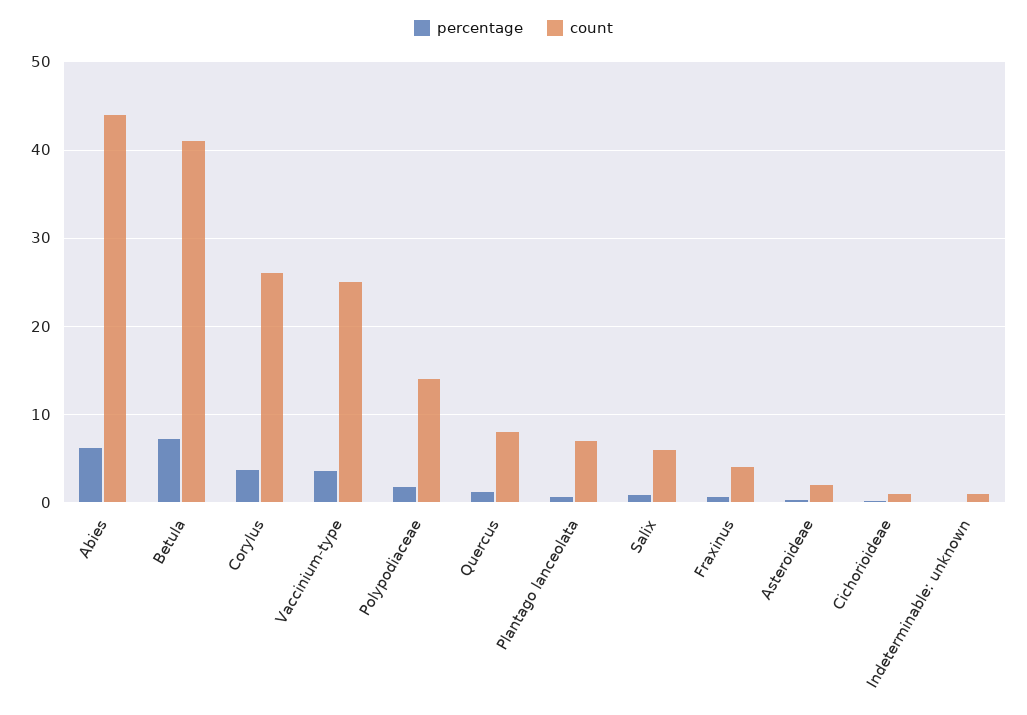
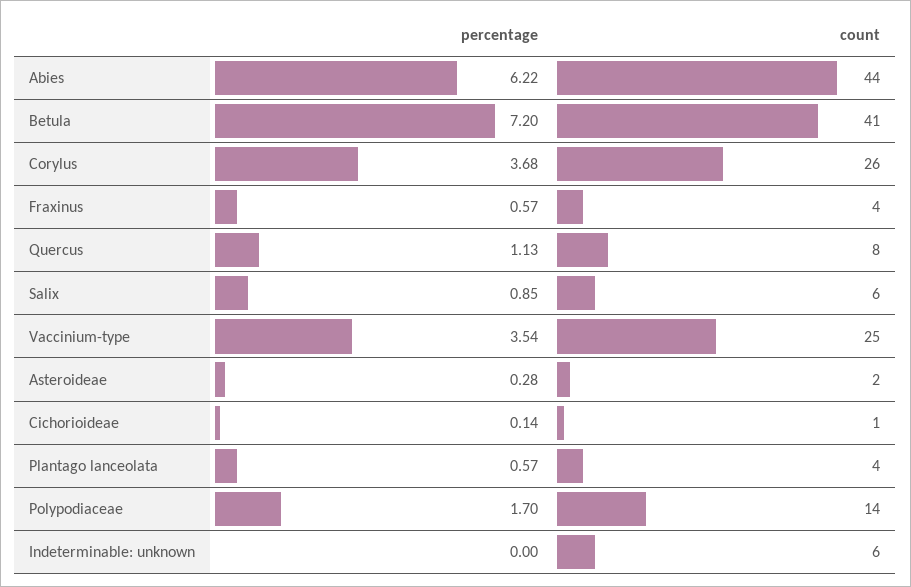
  {
    "percentage": {
      "Abies": 6.22,
      "Betula": 7.2,
      "Corylus": 3.68,
      "Vaccinium-type": 3.54,
      "Polypodiaceae": 1.7,
      "Quercus": 1.13,
      "Plantago lanceolata": 0.57,
      "Salix": 0.85,
      "Fraxinus": 0.57,
      "Asteroideae": 0.28,
      "Cichorioideae": 0.14,
      "Indeterminable: unknown": 0
    },
    "count": {
      "Abies": 44,
      "Betula": 41,
      "Corylus": 26,
      "Vaccinium-type": 25,
      "Polypodiaceae": 14,
      "Quercus": 8,
-     "Plantago lanceolata": 7,
+     "Plantago lanceolata": 4,
      "Salix": 6,
      "Fraxinus": 4,
      "Asteroideae": 2,
      "Cichorioideae": 1,
-     "Indeterminable: unknown": 1
+     "Indeterminable: unknown": 6
    }
  }

